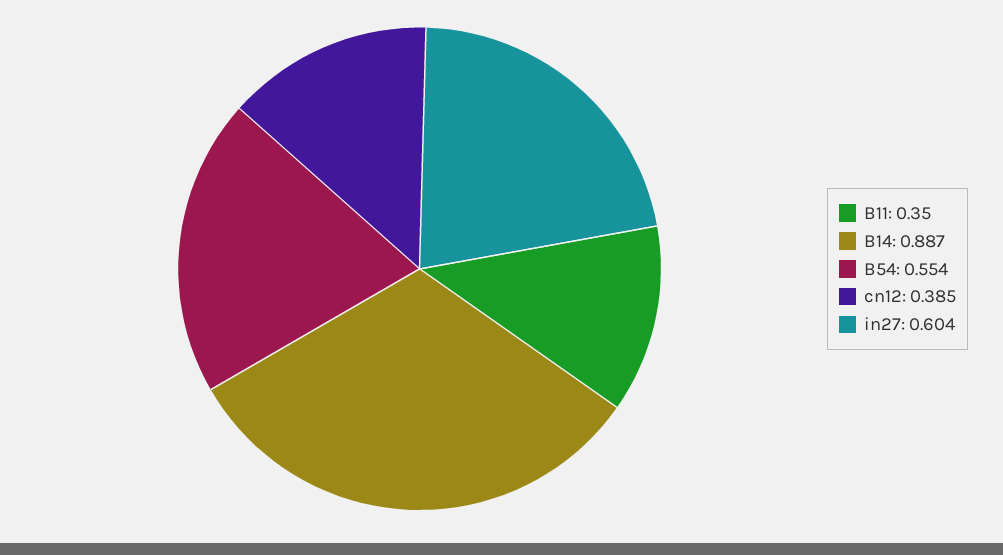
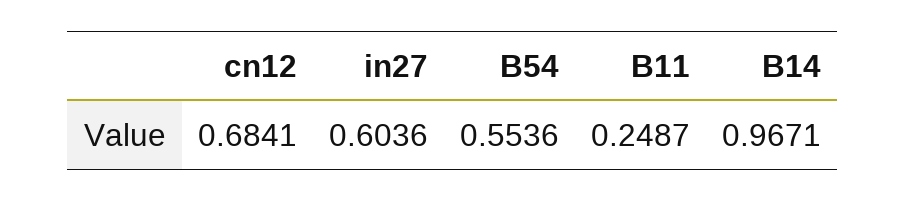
  {
-   "B11": 0.35,
+   "B11": 0.2487,
-   "B14": 0.887,
+   "B14": 0.9671,
    "B54": 0.5536,
-   "cn12": 0.385,
+   "cn12": 0.6841,
    "in27": 0.6036
  }

